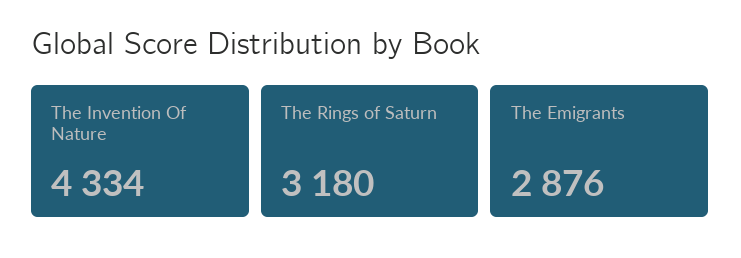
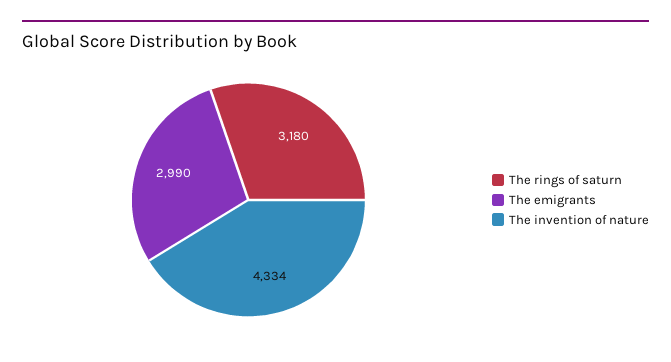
  {
    "The Invention Of Nature": 4334,
    "The Rings of Saturn": 3180,
-   "The Emigrants": 2876
+   "The Emigrants": 2990
  }

